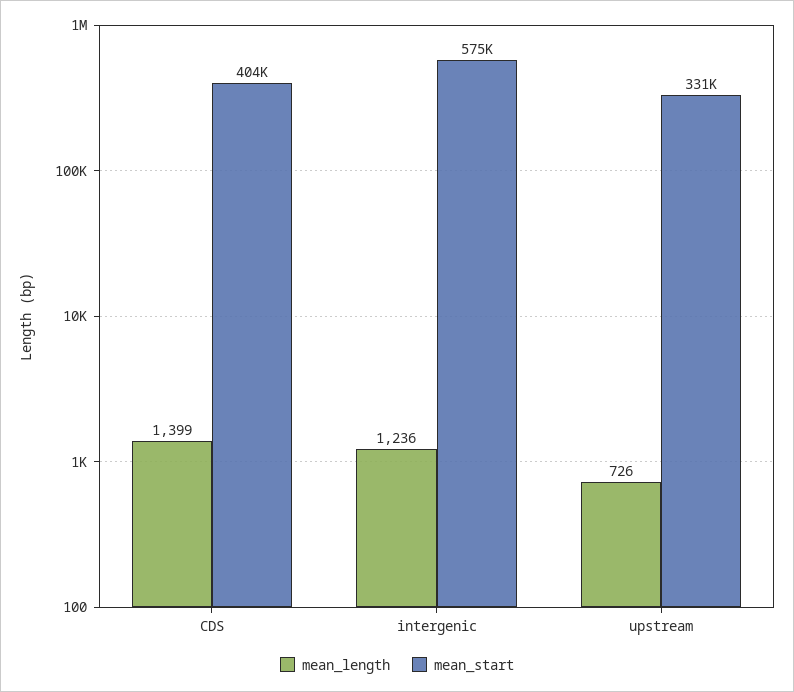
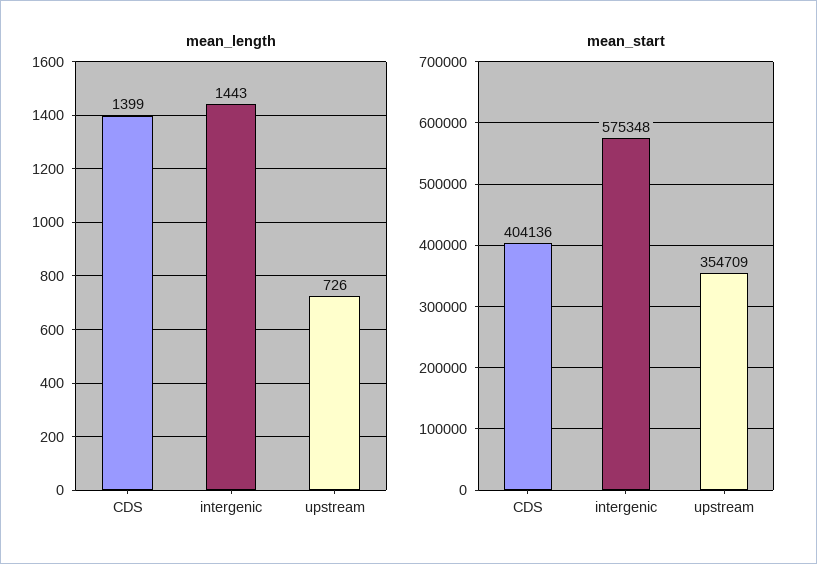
  {
    "mean_length": {
      "CDS": 1399,
-     "intergenic": 1236,
+     "intergenic": 1443,
      "upstream": 726
    },
    "mean_start": {
      "CDS": 404136,
      "intergenic": 575348,
-     "upstream": 331000
+     "upstream": 354709
    }
  }

